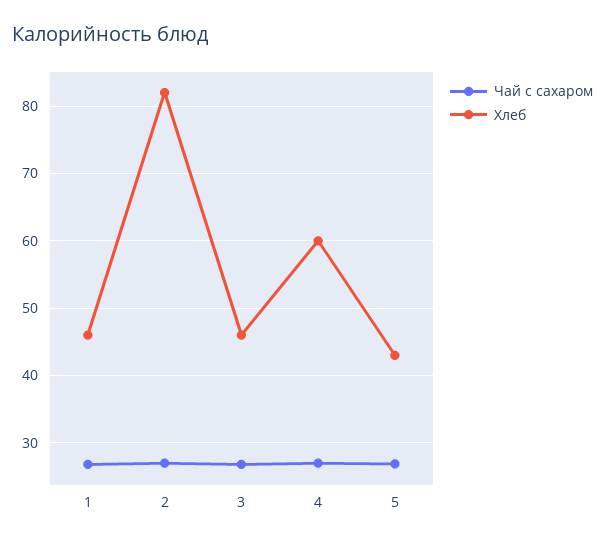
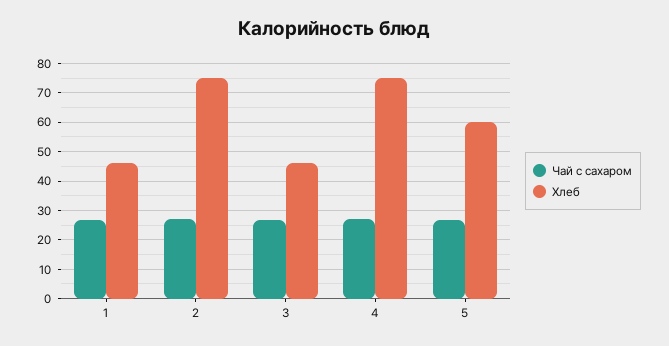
  {
    "Чай с сахаром": {
      "1": 27,
      "2": 27,
      "3": 27,
      "4": 27,
      "5": 27
    },
    "Хлеб": {
      "1": 46,
-     "2": 82,
+     "2": 75,
      "3": 46,
-     "4": 60,
+     "4": 75,
-     "5": 43
+     "5": 60
    }
  }

